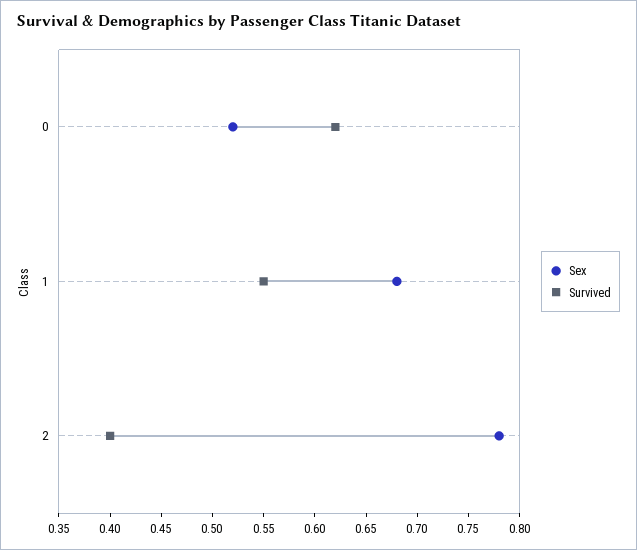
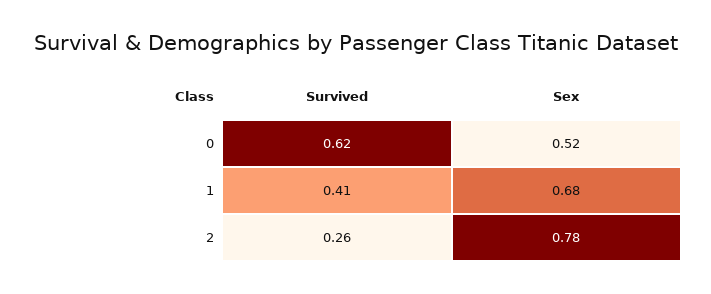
  {
    "Sex": {
      "0": 0.52,
      "1": 0.68,
      "2": 0.78
    },
    "Survived": {
      "0": 0.62,
-     "1": 0.55,
+     "1": 0.41,
-     "2": 0.4
+     "2": 0.26
    }
  }

